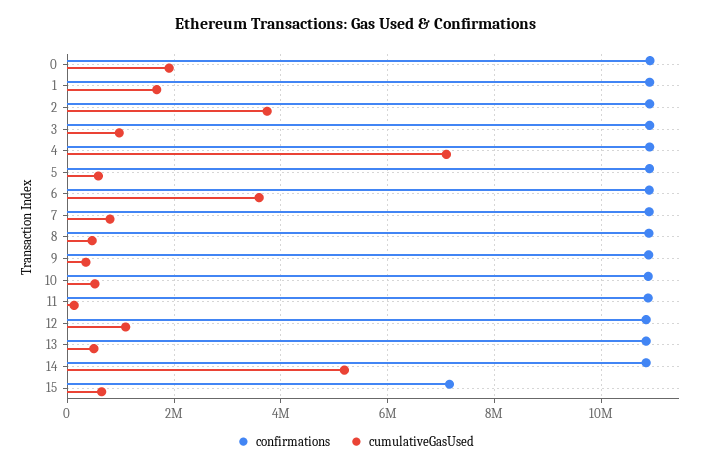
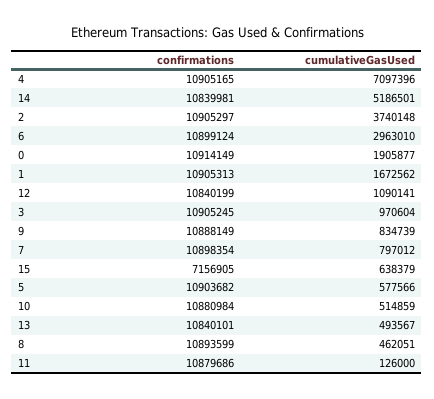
  {
    "confirmations": {
      "0": 10914149,
      "1": 10905313,
      "2": 10905297,
      "3": 10905245,
      "4": 10905165,
      "5": 10903682,
      "6": 10899124,
      "7": 10898354,
      "8": 10893599,
      "9": 10888149,
      "10": 10880984,
      "11": 10879686,
      "12": 10840199,
      "13": 10840101,
      "14": 10839981,
      "15": 7156905
    },
    "cumulativeGasUsed": {
      "0": 1905877,
      "1": 1672562,
      "2": 3740148,
      "3": 970604,
      "4": 7097396,
      "5": 577566,
-     "6": 3600000,
+     "6": 2963010,
      "7": 797012,
      "8": 462051,
-     "9": 400000,
+     "9": 834739,
      "10": 514859,
      "11": 126000,
      "12": 1090141,
      "13": 493567,
      "14": 5186501,
      "15": 638379
    }
  }

